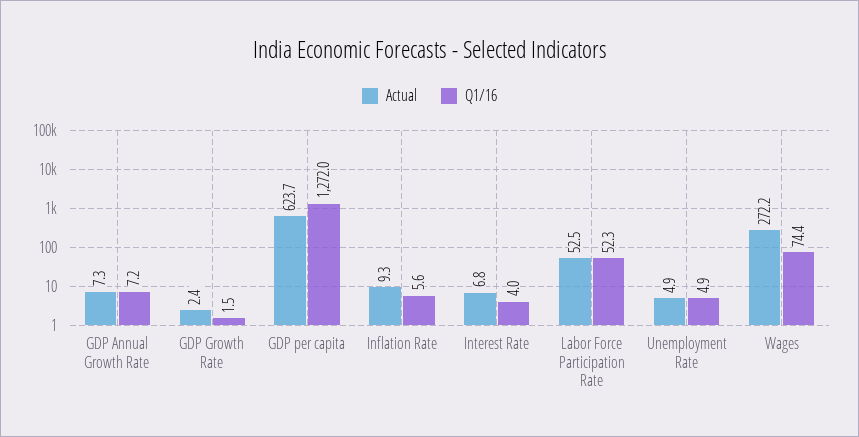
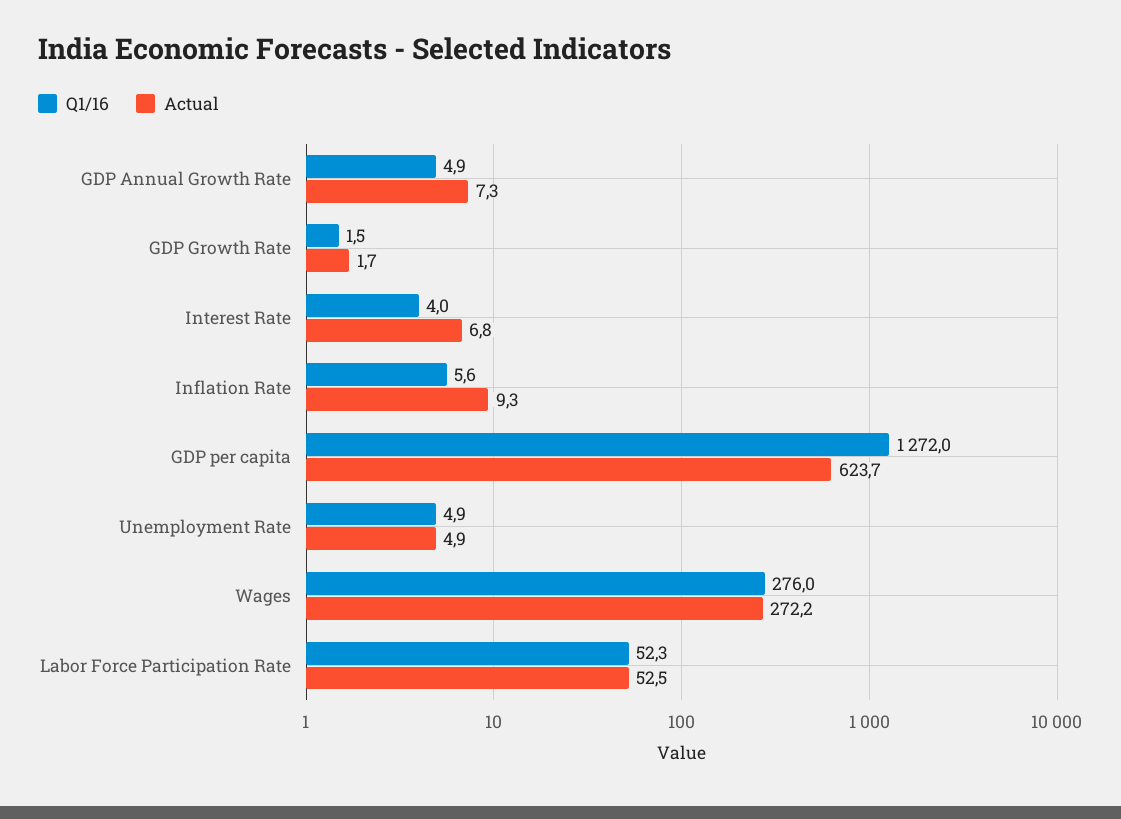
  {
    "Actual": {
      "GDP Annual Growth Rate": 7.3,
-     "GDP Growth Rate": 2.4,
+     "GDP Growth Rate": 1.7,
      "GDP per capita": 623.7,
      "Inflation Rate": 9.3,
      "Interest Rate": 6.8,
      "Labor Force Participation Rate": 52.5,
      "Unemployment Rate": 4.9,
      "Wages": 272.2
    },
    "Q1/16": {
-     "GDP Annual Growth Rate": 7.2,
+     "GDP Annual Growth Rate": 4.9,
      "GDP Growth Rate": 1.5,
      "GDP per capita": 1272,
      "Inflation Rate": 5.6,
      "Interest Rate": 4,
      "Labor Force Participation Rate": 52.3,
      "Unemployment Rate": 4.9,
-     "Wages": 74.4
+     "Wages": 276
    }
  }

